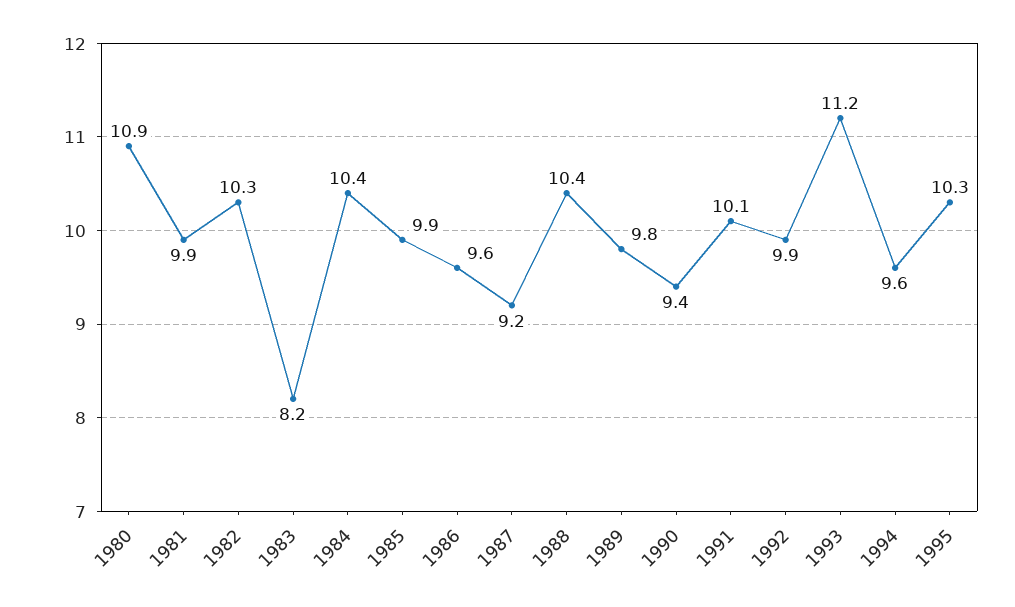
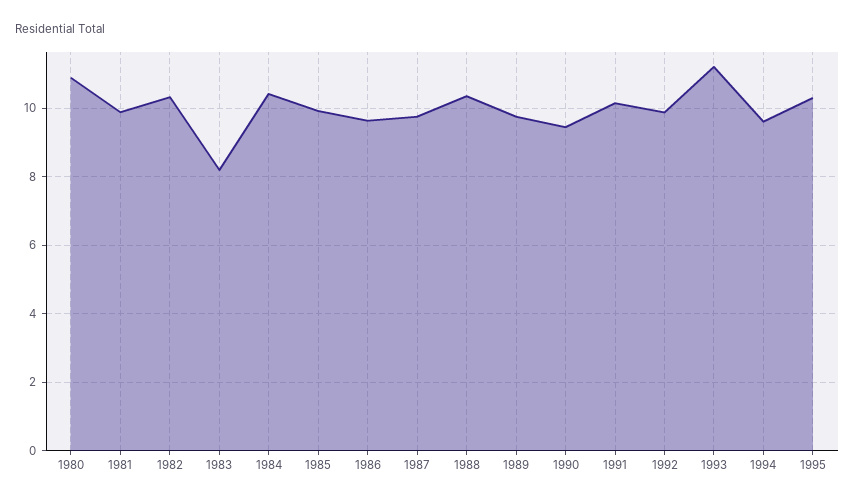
  {
    "1980": 10.9,
    "1981": 9.9,
    "1982": 10.3,
    "1983": 8.2,
    "1984": 10.4,
    "1985": 9.9,
    "1986": 9.6,
-   "1987": 9.2,
+   "1987": 9.8,
    "1988": 10.4,
    "1989": 9.8,
    "1990": 9.4,
    "1991": 10.1,
    "1992": 9.9,
    "1993": 11.2,
    "1994": 9.6,
    "1995": 10.3
  }

